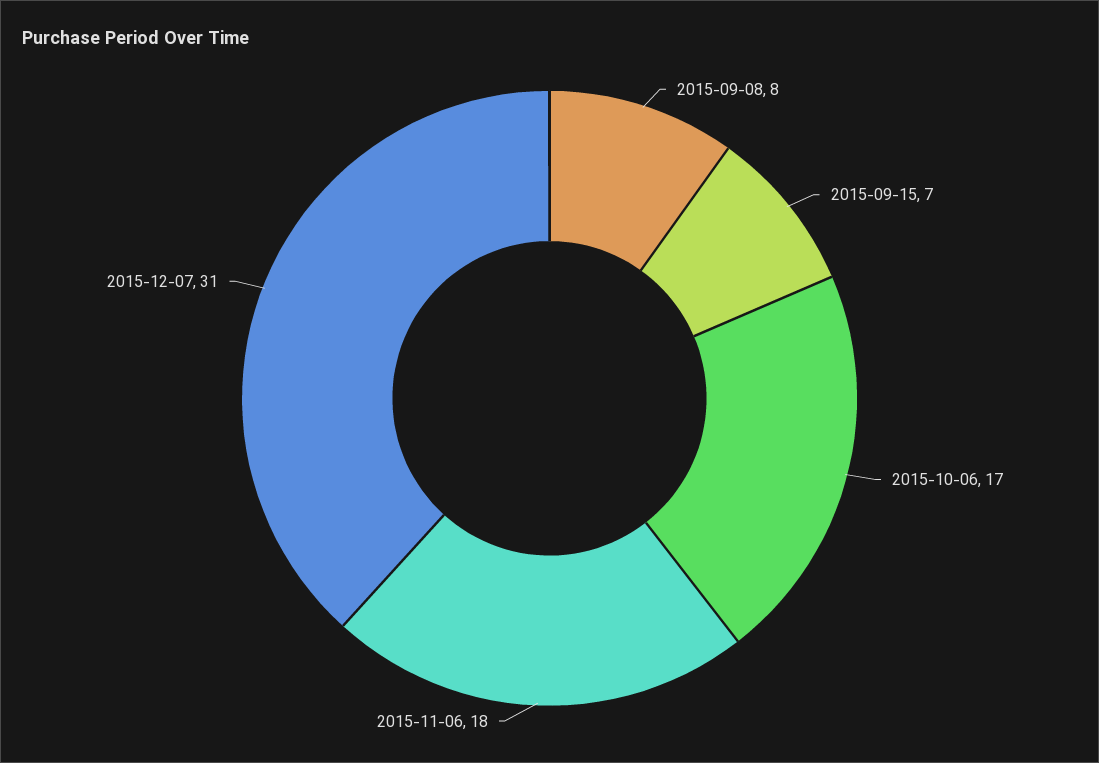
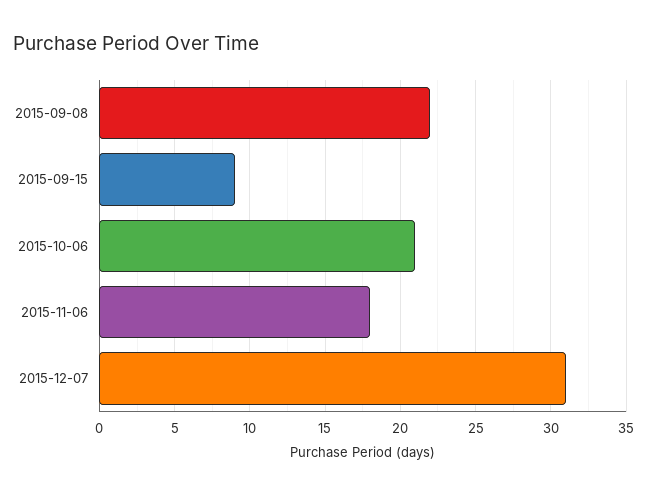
  {
-   "2015-09-08": 8,
+   "2015-09-08": 22,
-   "2015-09-15": 7,
+   "2015-09-15": 9,
-   "2015-10-06": 17,
+   "2015-10-06": 21,
    "2015-11-06": 18,
    "2015-12-07": 31
  }

